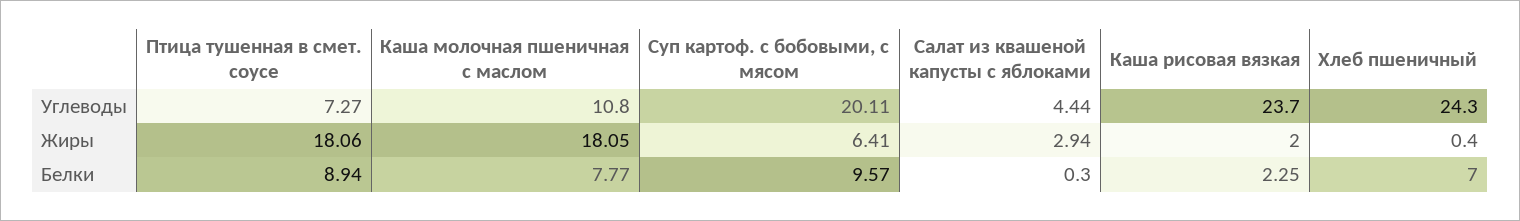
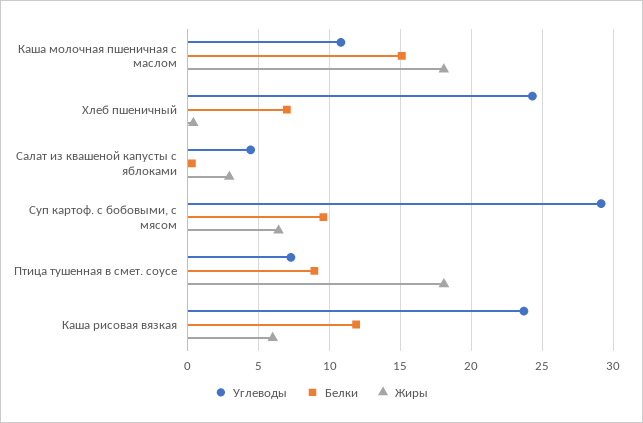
  {
    "Углеводы": {
      "Птица тушенная в смет. соусе": 7.27,
      "Каша молочная пшеничная с маслом": 10.8,
-     "Суп картоф. с бобовыми, с мясом": 20.11,
+     "Суп картоф. с бобовыми, с мясом": 29,
      "Салат из квашеной капусты с яблоками": 4.44,
      "Каша рисовая вязкая": 23.7,
      "Хлеб пшеничный": 24.3
    },
    "Жиры": {
      "Птица тушенная в смет. соусе": 18.06,
      "Каша молочная пшеничная с маслом": 18.05,
      "Суп картоф. с бобовыми, с мясом": 6.41,
      "Салат из квашеной капусты с яблоками": 2.94,
-     "Каша рисовая вязкая": 2,
+     "Каша рисовая вязкая": 6,
      "Хлеб пшеничный": 0.4
    },
    "Белки": {
      "Птица тушенная в смет. соусе": 8.94,
-     "Каша молочная пшеничная с маслом": 7.77,
+     "Каша молочная пшеничная с маслом": 15,
      "Суп картоф. с бобовыми, с мясом": 9.57,
      "Салат из квашеной капусты с яблоками": 0.3,
-     "Каша рисовая вязкая": 2.25,
+     "Каша рисовая вязкая": 12,
      "Хлеб пшеничный": 7
    }
  }

